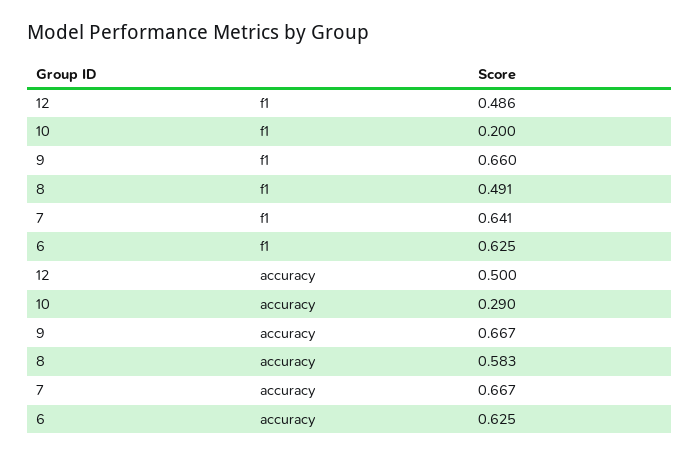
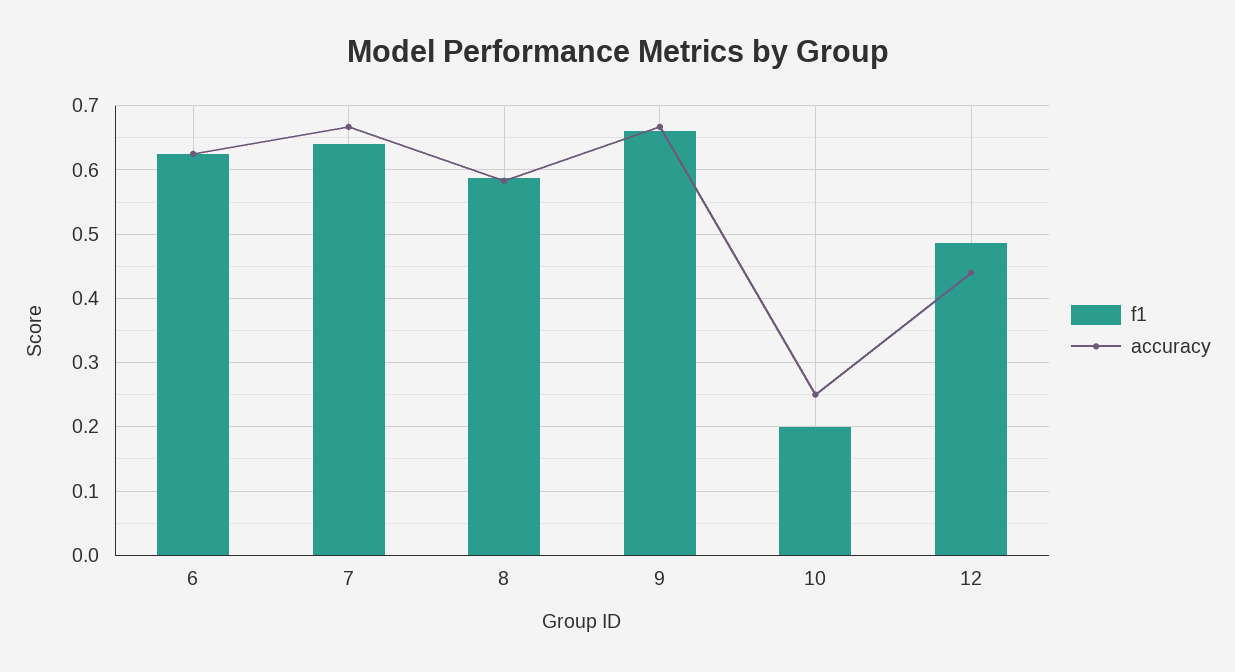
  {
    "f1": {
      "12": 0.486,
      "10": 0.2,
      "9": 0.66,
-     "8": 0.491,
+     "8": 0.59,
      "7": 0.641,
      "6": 0.625
    },
    "accuracy": {
-     "12": 0.5,
+     "12": 0.44,
-     "10": 0.29,
+     "10": 0.25,
      "9": 0.667,
      "8": 0.583,
      "7": 0.667,
      "6": 0.625
    }
  }

